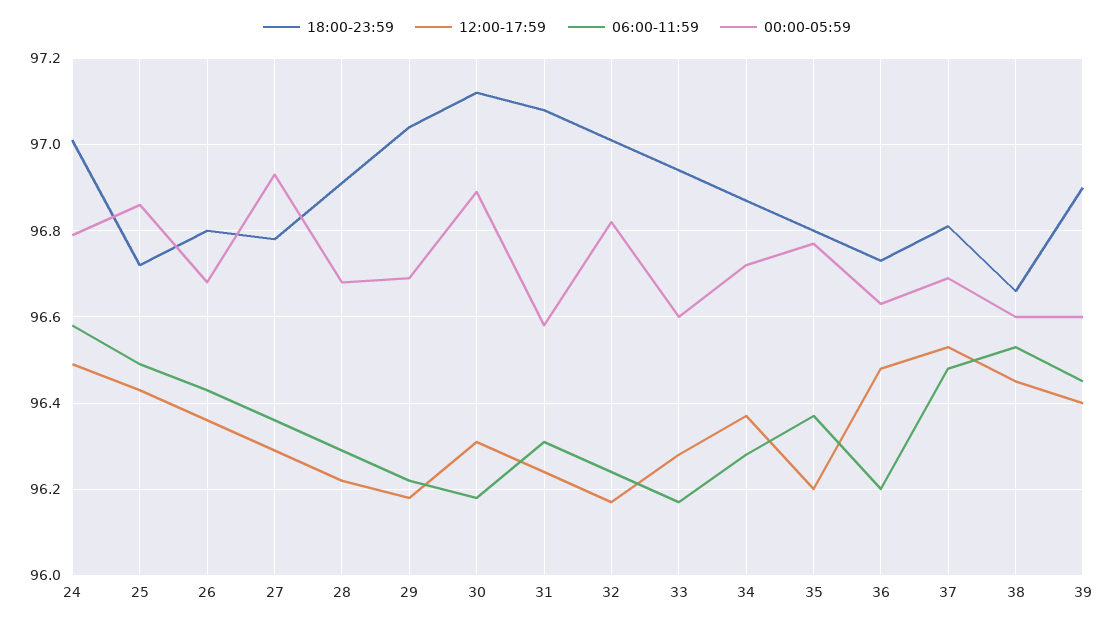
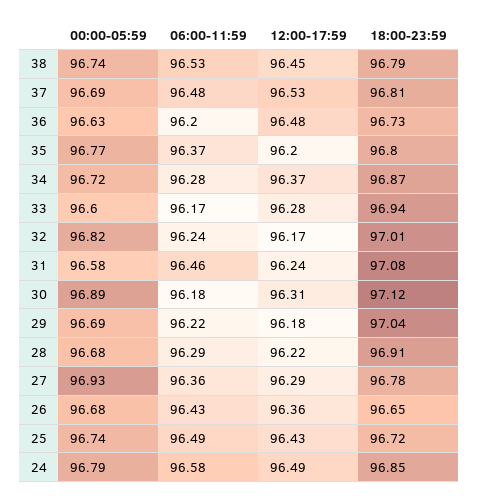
  {
    "18:00-23:59": {
-     "24": 97,
+     "24": 96.85,
      "25": 96.72,
-     "26": 96.8,
+     "26": 96.65,
      "27": 96.78,
      "28": 96.91,
      "29": 97.04,
      "30": 97.12,
      "31": 97.08,
      "32": 97.01,
      "33": 96.94,
      "34": 96.87,
      "35": 96.8,
      "36": 96.73,
      "37": 96.81,
-     "38": 96.65,
+     "38": 96.79
-     "39": 96.9
    },
    "12:00-17:59": {
      "24": 96.49,
      "25": 96.43,
      "26": 96.36,
      "27": 96.29,
      "28": 96.22,
      "29": 96.18,
      "30": 96.31,
      "31": 96.24,
      "32": 96.17,
      "33": 96.28,
      "34": 96.37,
      "35": 96.2,
      "36": 96.48,
      "37": 96.53,
-     "38": 96.45,
+     "38": 96.45
-     "39": 96.4
    },
    "06:00-11:59": {
      "24": 96.58,
      "25": 96.49,
      "26": 96.43,
      "27": 96.36,
      "28": 96.29,
      "29": 96.22,
      "30": 96.18,
-     "31": 96.3,
+     "31": 96.46,
      "32": 96.24,
      "33": 96.17,
      "34": 96.28,
      "35": 96.37,
      "36": 96.2,
      "37": 96.48,
-     "38": 96.53,
+     "38": 96.53
-     "39": 96.45
    },
    "00:00-05:59": {
      "24": 96.79,
-     "25": 96.85,
+     "25": 96.74,
      "26": 96.68,
      "27": 96.93,
      "28": 96.68,
      "29": 96.69,
      "30": 96.89,
      "31": 96.58,
      "32": 96.82,
      "33": 96.6,
      "34": 96.72,
      "35": 96.77,
      "36": 96.63,
      "37": 96.69,
-     "38": 96.6,
+     "38": 96.74
-     "39": 96.6
    }
  }

